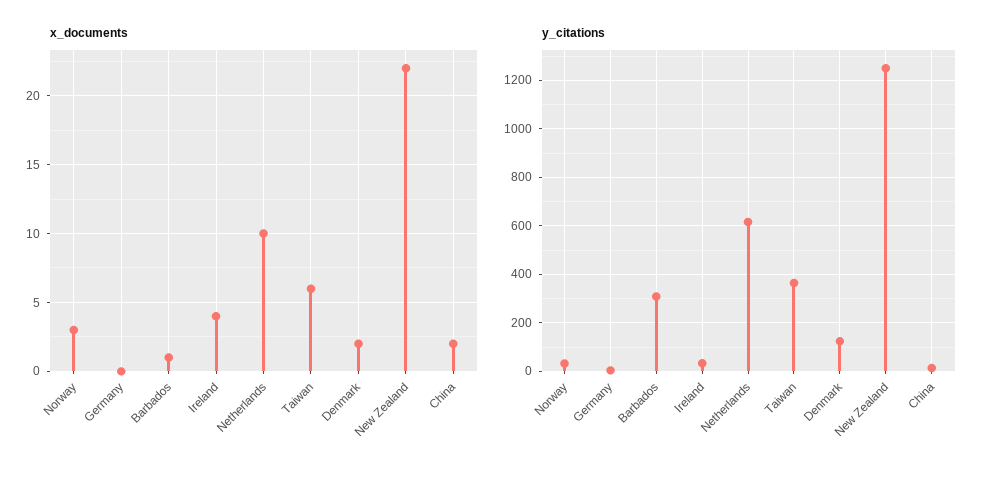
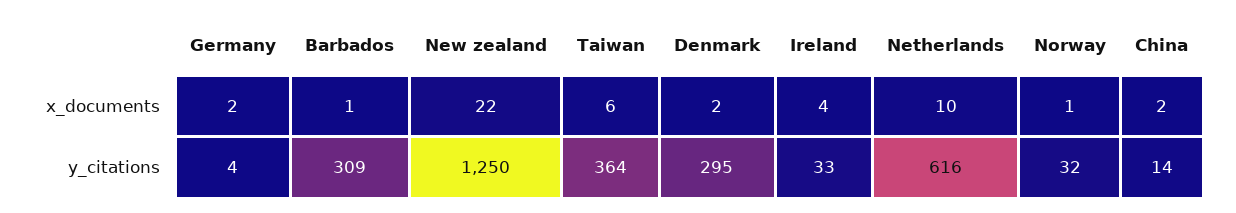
  {
    "x_documents": {
-     "Norway": 3,
+     "Norway": 1,
-     "Germany": 0,
+     "Germany": 2,
      "Barbados": 1,
      "Ireland": 4,
      "Netherlands": 10,
      "Taiwan": 6,
      "Denmark": 2,
      "New Zealand": 22,
      "China": 2
    },
    "y_citations": {
      "Norway": 32,
      "Germany": 4,
      "Barbados": 309,
      "Ireland": 33,
      "Netherlands": 616,
      "Taiwan": 364,
-     "Denmark": 125,
+     "Denmark": 295,
      "New Zealand": 1250,
      "China": 14
    }
  }

